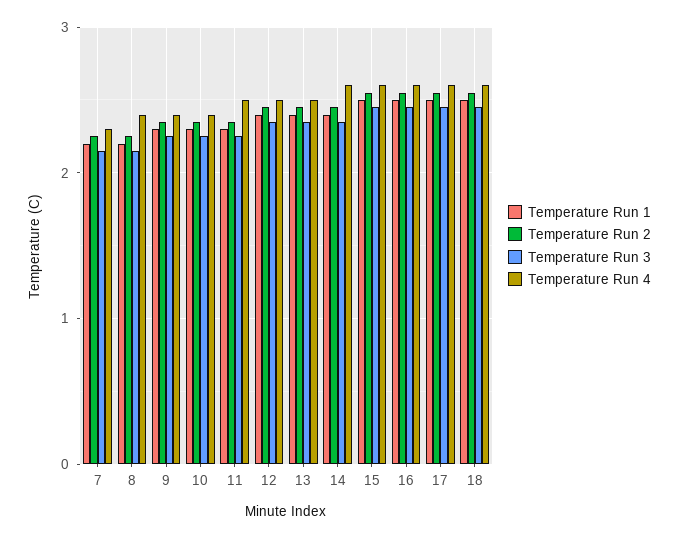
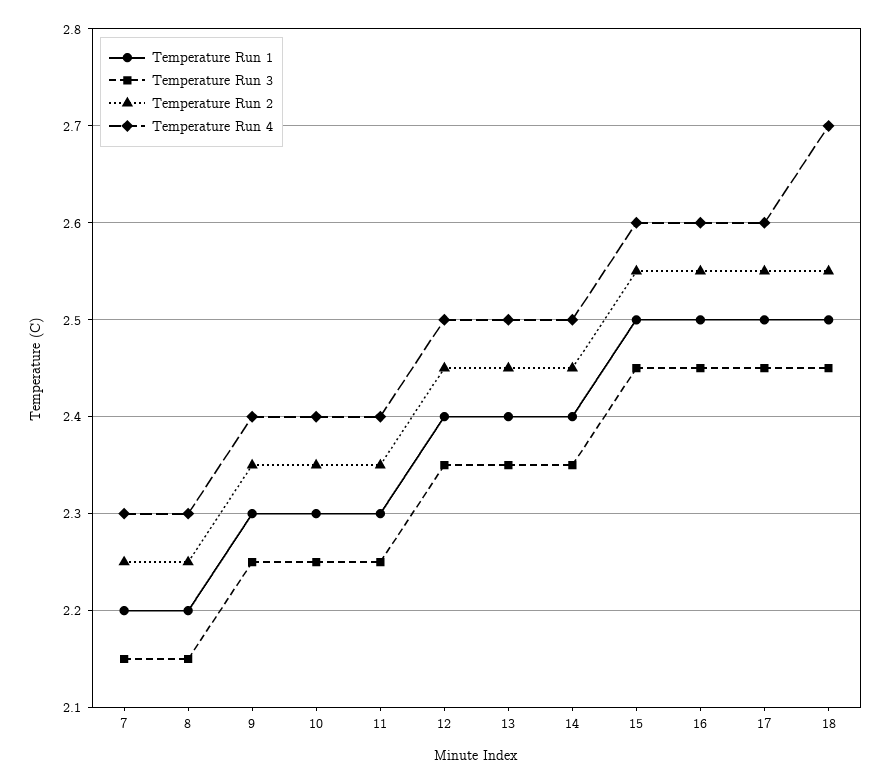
  {
    "Temperature Run 1": {
      "7": 2.2,
      "8": 2.2,
      "9": 2.3,
      "10": 2.3,
      "11": 2.3,
      "12": 2.4,
      "13": 2.4,
      "14": 2.4,
      "15": 2.5,
      "16": 2.5,
      "17": 2.5,
      "18": 2.5
    },
    "Temperature Run 2": {
      "7": 2.25,
      "8": 2.25,
      "9": 2.35,
      "10": 2.35,
      "11": 2.35,
      "12": 2.45,
      "13": 2.45,
      "14": 2.45,
      "15": 2.55,
      "16": 2.55,
      "17": 2.55,
      "18": 2.55
    },
    "Temperature Run 3": {
      "7": 2.15,
      "8": 2.15,
      "9": 2.25,
      "10": 2.25,
      "11": 2.25,
      "12": 2.35,
      "13": 2.35,
      "14": 2.35,
      "15": 2.45,
      "16": 2.45,
      "17": 2.45,
      "18": 2.45
    },
    "Temperature Run 4": {
      "7": 2.3,
-     "8": 2.4,
+     "8": 2.3,
      "9": 2.4,
      "10": 2.4,
-     "11": 2.5,
+     "11": 2.4,
      "12": 2.5,
      "13": 2.5,
-     "14": 2.6,
+     "14": 2.5,
      "15": 2.6,
      "16": 2.6,
      "17": 2.6,
-     "18": 2.6
+     "18": 2.7
    }
  }

